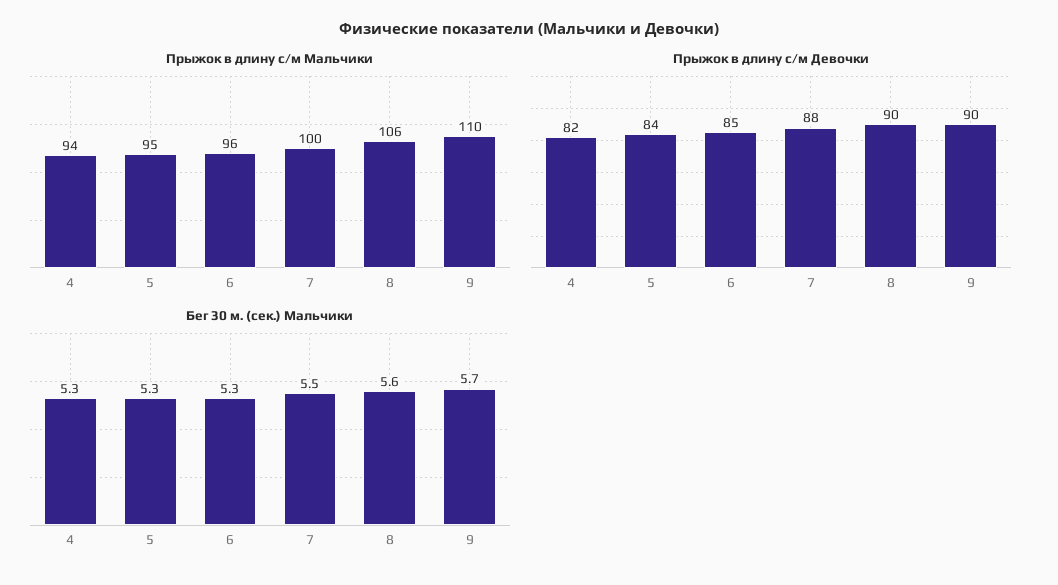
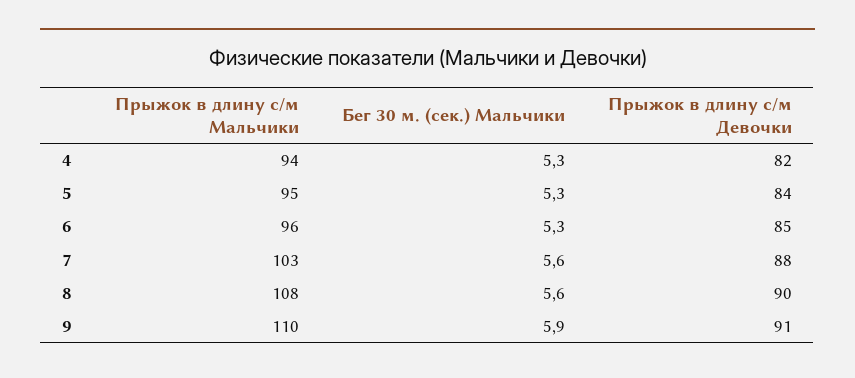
  {
    "Прыжок в длину с/м Мальчики": {
      "4": 94,
      "5": 95,
      "6": 96,
-     "7": 100,
+     "7": 103,
-     "8": 106,
+     "8": 108,
      "9": 110
    },
    "Прыжок в длину с/м Девочки": {
      "4": 82,
      "5": 84,
      "6": 85,
      "7": 88,
      "8": 90,
-     "9": 90
+     "9": 91
    },
    "Бег 30 м. (сек.) Мальчики": {
      "4": 5.3,
      "5": 5.3,
      "6": 5.3,
-     "7": 5.5,
+     "7": 5.6,
      "8": 5.6,
-     "9": 5.7
+     "9": 5.9
    }
  }

